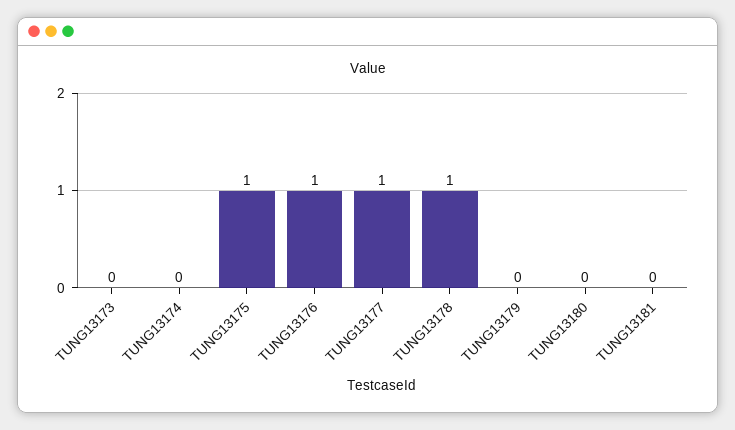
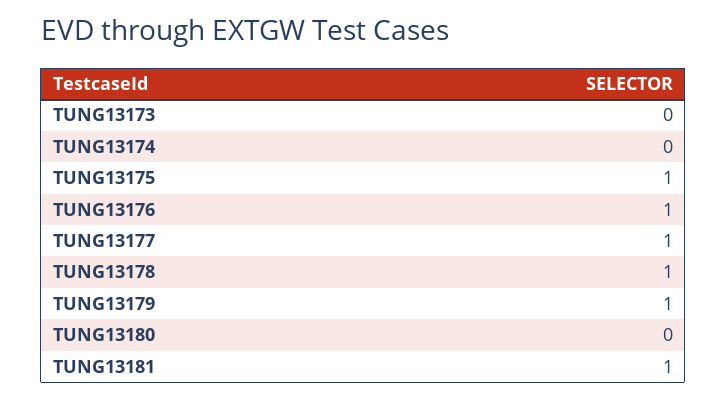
  {
    "TUNG13173": 0,
    "TUNG13174": 0,
    "TUNG13175": 1,
    "TUNG13176": 1,
    "TUNG13177": 1,
    "TUNG13178": 1,
-   "TUNG13179": 0,
+   "TUNG13179": 1,
    "TUNG13180": 0,
-   "TUNG13181": 0
+   "TUNG13181": 1
  }

